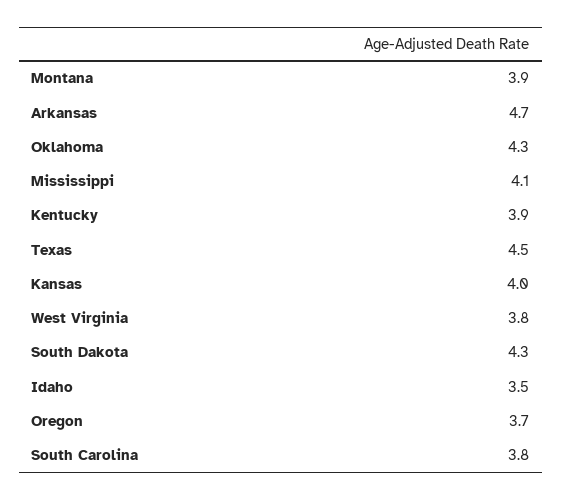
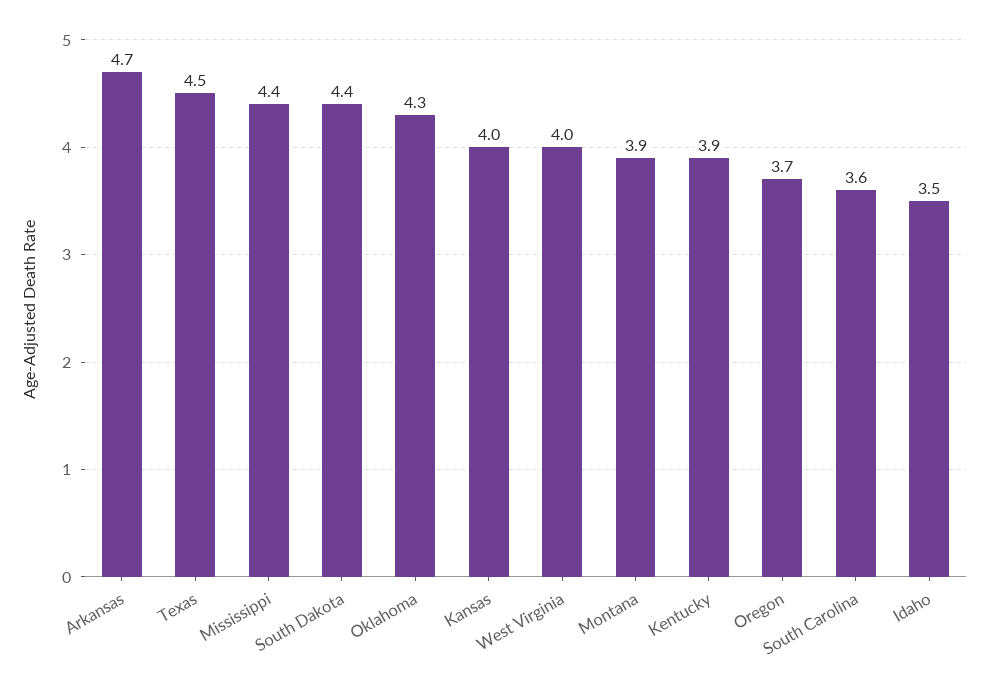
  {
    "Montana": 3.9,
    "Arkansas": 4.7,
    "Oklahoma": 4.3,
-   "Mississippi": 4.1,
+   "Mississippi": 4.4,
    "Kentucky": 3.9,
    "Texas": 4.5,
    "Kansas": 4,
-   "West Virginia": 3.8,
+   "West Virginia": 4,
-   "South Dakota": 4.3,
+   "South Dakota": 4.4,
    "Idaho": 3.5,
    "Oregon": 3.7,
-   "South Carolina": 3.8
+   "South Carolina": 3.6
  }

